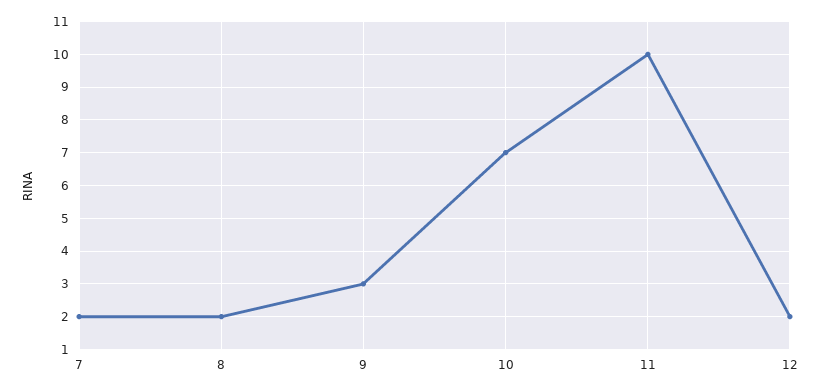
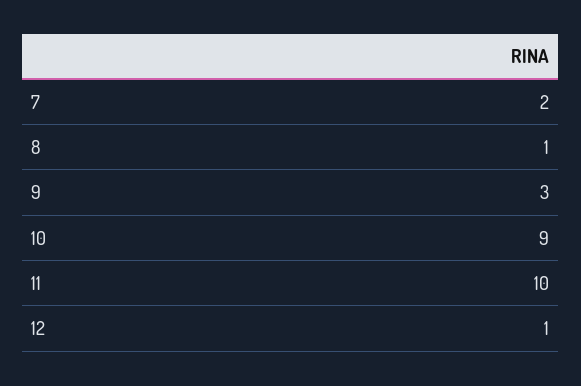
  {
    "7": 2,
-   "8": 2,
+   "8": 1,
    "9": 3,
-   "10": 7,
+   "10": 9,
    "11": 10,
-   "12": 2
+   "12": 1
  }

